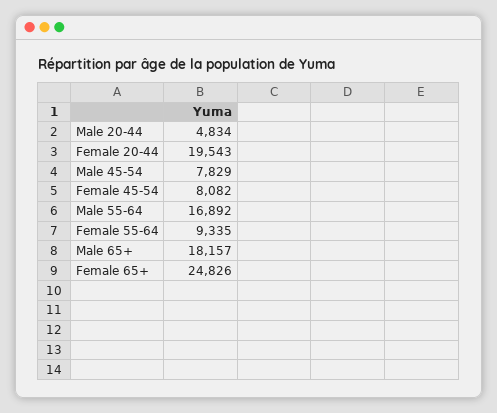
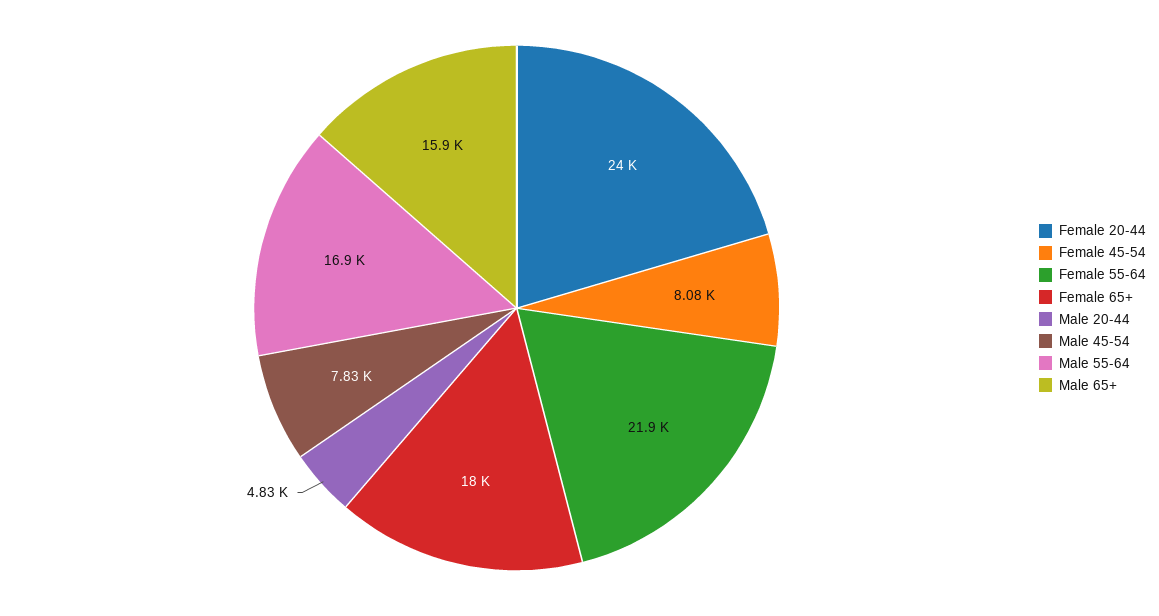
  {
    "Male 20-44": 4834,
-   "Female 20-44": 19543,
+   "Female 20-44": 24000,
    "Male 45-54": 7829,
    "Female 45-54": 8082,
    "Male 55-64": 16892,
-   "Female 55-64": 9335,
+   "Female 55-64": 21900,
-   "Male 65+": 18157,
+   "Male 65+": 15900,
-   "Female 65+": 24826
+   "Female 65+": 18000
  }

